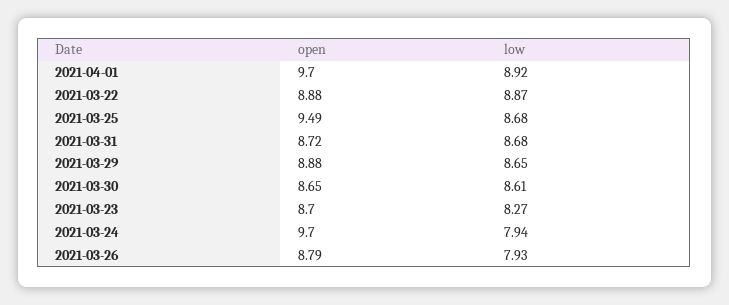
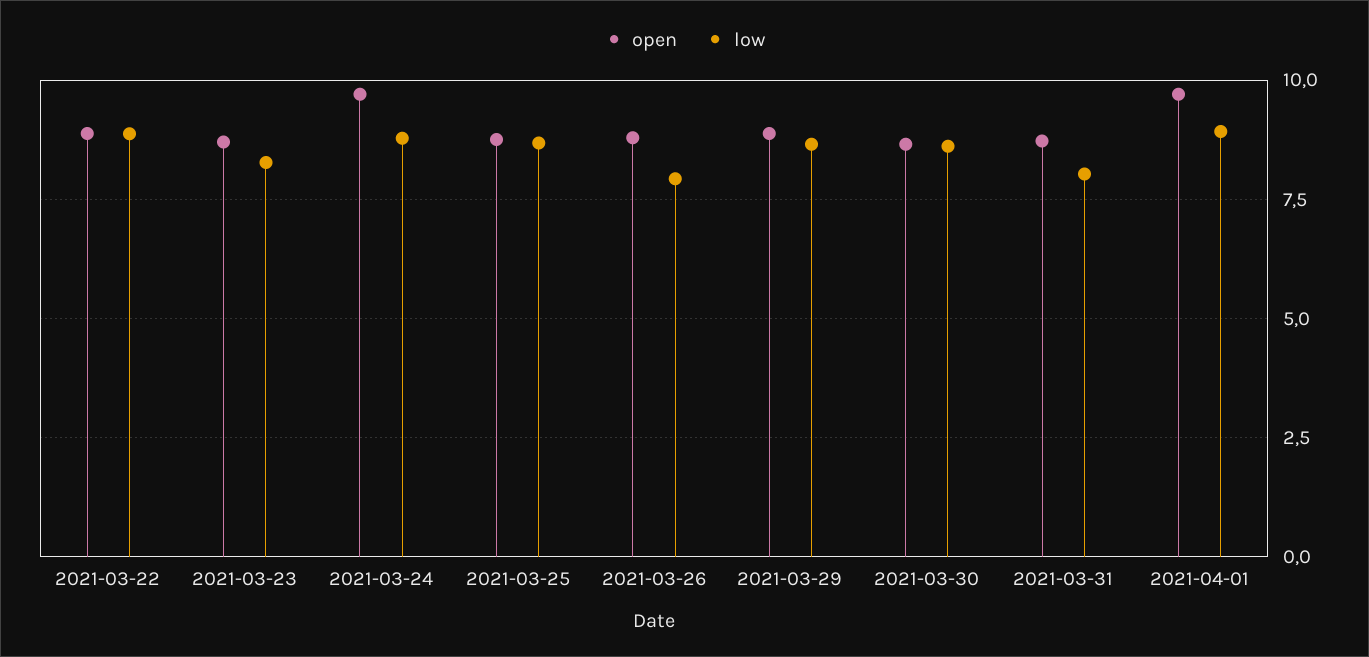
  {
    "open": {
      "2021-04-01": 9.7,
      "2021-03-22": 8.88,
-     "2021-03-25": 9.49,
+     "2021-03-25": 8.75,
      "2021-03-31": 8.72,
      "2021-03-29": 8.88,
      "2021-03-30": 8.65,
      "2021-03-23": 8.7,
      "2021-03-24": 9.7,
      "2021-03-26": 8.79
    },
    "low": {
      "2021-04-01": 8.92,
      "2021-03-22": 8.87,
      "2021-03-25": 8.68,
-     "2021-03-31": 8.68,
+     "2021-03-31": 8,
      "2021-03-29": 8.65,
      "2021-03-30": 8.61,
      "2021-03-23": 8.27,
-     "2021-03-24": 7.94,
+     "2021-03-24": 8.75,
      "2021-03-26": 7.93
    }
  }

